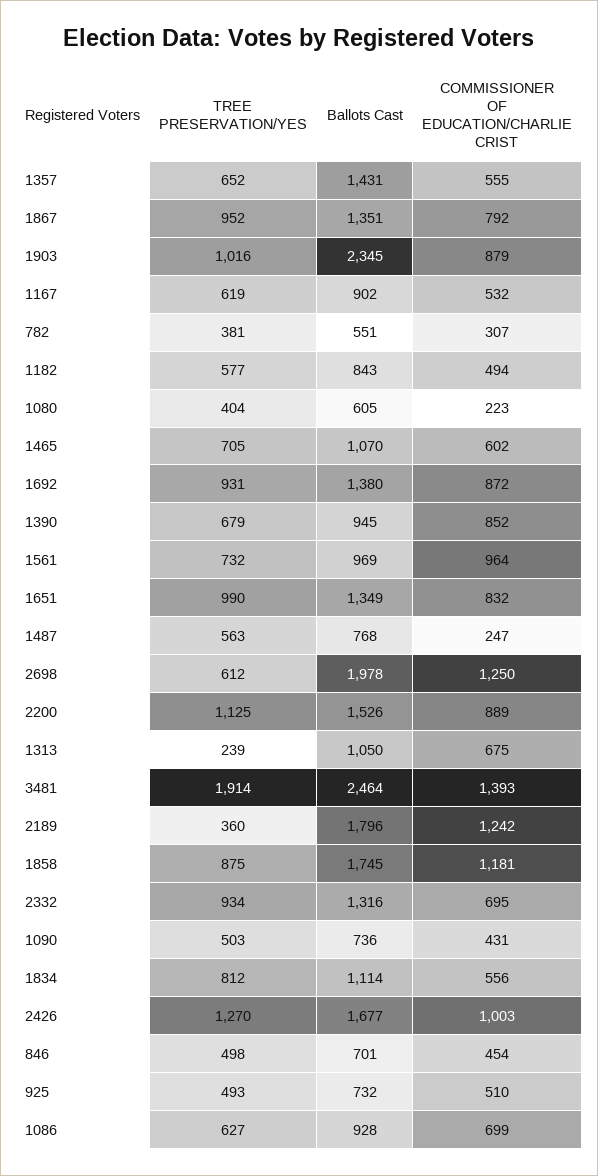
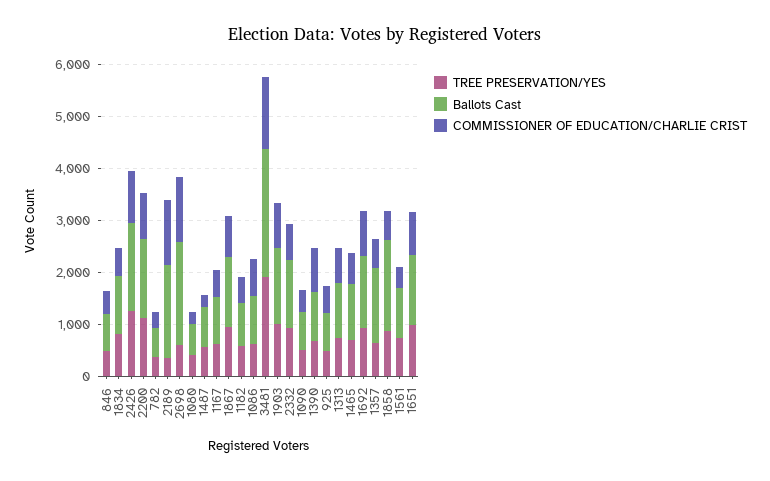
  {
    "TREE PRESERVATION/YES": {
      "1357": 652,
      "1867": 952,
      "1903": 1016,
      "1167": 619,
      "782": 381,
      "1182": 577,
      "1080": 404,
      "1465": 705,
      "1692": 931,
      "1390": 679,
      "1561": 732,
      "1651": 990,
      "1487": 563,
      "2698": 612,
      "2200": 1125,
-     "1313": 239,
+     "1313": 800,
      "3481": 1914,
      "2189": 360,
      "1858": 875,
      "2332": 934,
      "1090": 503,
      "1834": 812,
      "2426": 1270,
      "846": 498,
      "925": 493,
      "1086": 627
    },
    "Ballots Cast": {
      "1357": 1431,
      "1867": 1351,
-     "1903": 2345,
+     "1903": 1400,
      "1167": 902,
      "782": 551,
      "1182": 843,
      "1080": 605,
      "1465": 1070,
      "1692": 1380,
      "1390": 945,
      "1561": 969,
      "1651": 1349,
      "1487": 768,
      "2698": 1978,
      "2200": 1526,
      "1313": 1050,
      "3481": 2464,
      "2189": 1796,
      "1858": 1745,
      "2332": 1316,
      "1090": 736,
      "1834": 1114,
      "2426": 1677,
      "846": 701,
      "925": 732,
      "1086": 928
    },
    "COMMISSIONER OF EDUCATION/CHARLIE CRIST": {
      "1357": 555,
      "1867": 792,
      "1903": 879,
      "1167": 532,
      "782": 307,
      "1182": 494,
      "1080": 223,
      "1465": 602,
      "1692": 872,
      "1390": 852,
-     "1561": 964,
+     "1561": 400,
      "1651": 832,
      "1487": 247,
      "2698": 1250,
      "2200": 889,
      "1313": 675,
      "3481": 1393,
      "2189": 1242,
-     "1858": 1181,
+     "1858": 600,
      "2332": 695,
      "1090": 431,
      "1834": 556,
      "2426": 1003,
      "846": 454,
      "925": 510,
      "1086": 699
    }
  }

